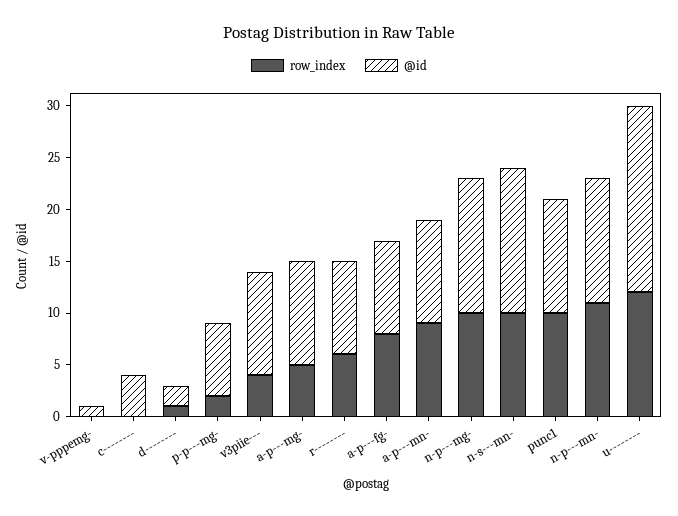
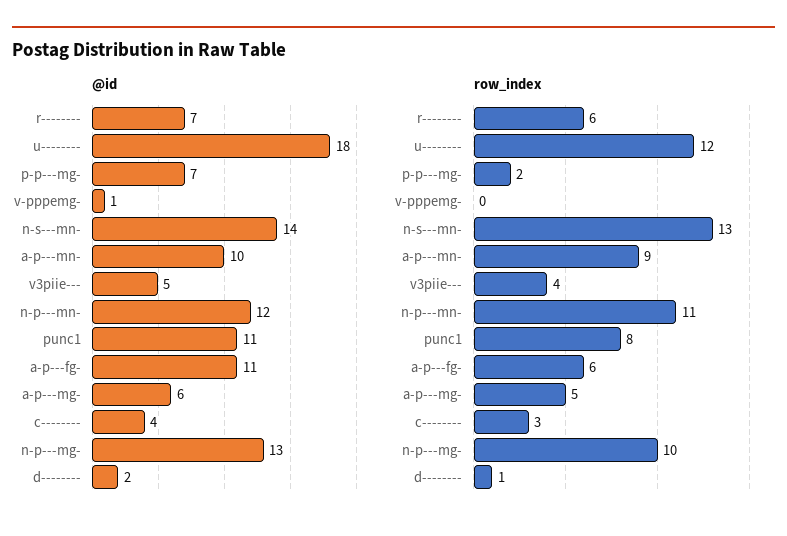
  {
    "row_index": {
      "v-pppemg-": 0,
-     "c--------": 0,
+     "c--------": 3,
      "d--------": 1,
      "p-p---mg-": 2,
      "v3piie---": 4,
      "a-p---mg-": 5,
      "r--------": 6,
-     "a-p---fg-": 8,
+     "a-p---fg-": 6,
      "a-p---mn-": 9,
      "n-p---mg-": 10,
-     "n-s---mn-": 10,
+     "n-s---mn-": 13,
-     "punc1": 10,
+     "punc1": 8,
      "n-p---mn-": 11,
      "u--------": 12
    },
    "@id": {
      "v-pppemg-": 1,
      "c--------": 4,
      "d--------": 2,
      "p-p---mg-": 7,
-     "v3piie---": 10,
+     "v3piie---": 5,
-     "a-p---mg-": 10,
+     "a-p---mg-": 6,
-     "r--------": 9,
+     "r--------": 7,
-     "a-p---fg-": 9,
+     "a-p---fg-": 11,
      "a-p---mn-": 10,
      "n-p---mg-": 13,
      "n-s---mn-": 14,
      "punc1": 11,
      "n-p---mn-": 12,
      "u--------": 18
    }
  }

